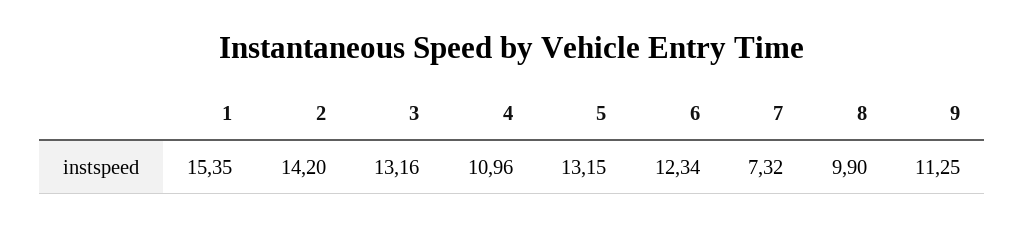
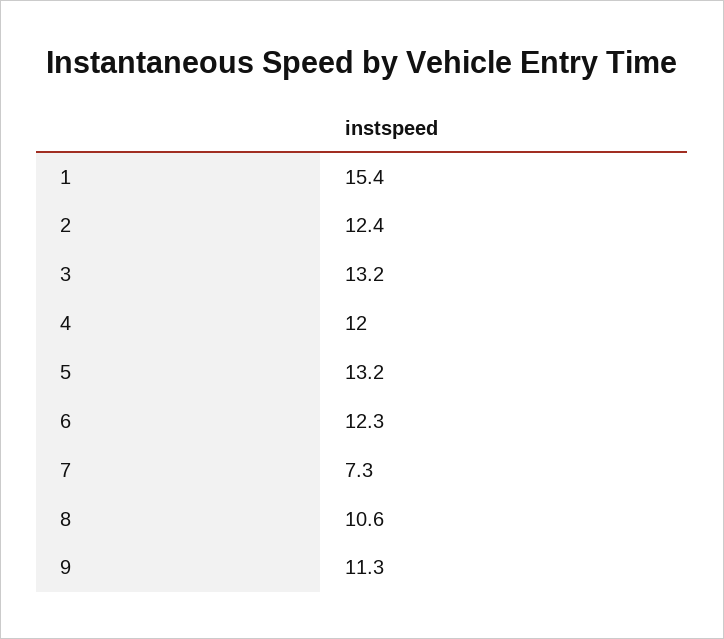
  {
    "1": 15.35,
-   "2": 14.2,
+   "2": 12.4,
    "3": 13.16,
-   "4": 10.96,
+   "4": 12,
    "5": 13.15,
    "6": 12.34,
    "7": 7.32,
-   "8": 9.9,
+   "8": 10.6,
    "9": 11.25
  }

